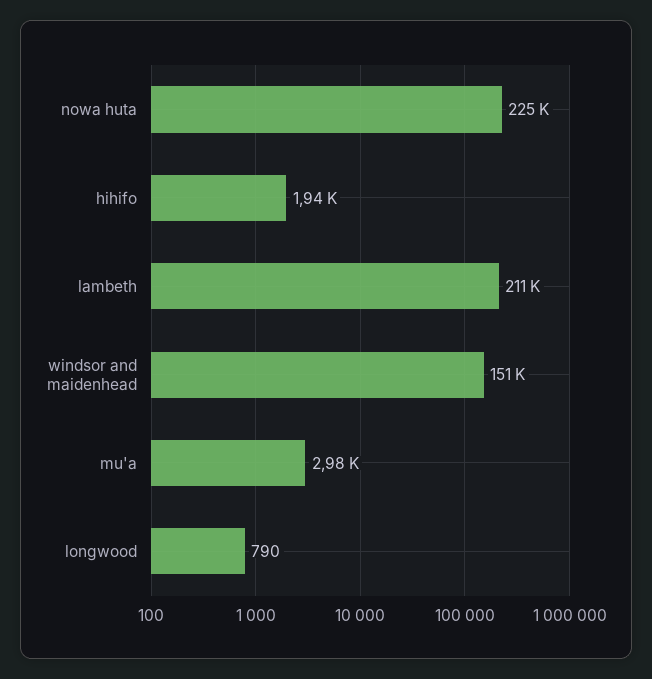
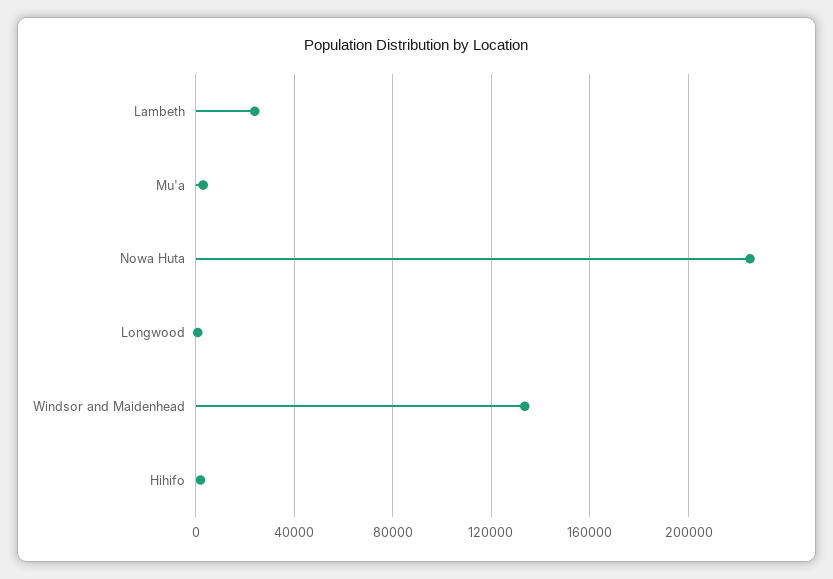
  {
    "nowa huta": 225000,
    "hihifo": 1940,
-   "lambeth": 211000,
+   "lambeth": 25000,
-   "windsor and maidenhead": 151000,
+   "windsor and maidenhead": 135000,
    "mu'a": 2980,
    "longwood": 790
  }

